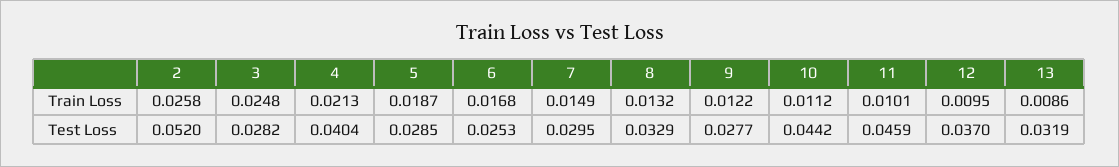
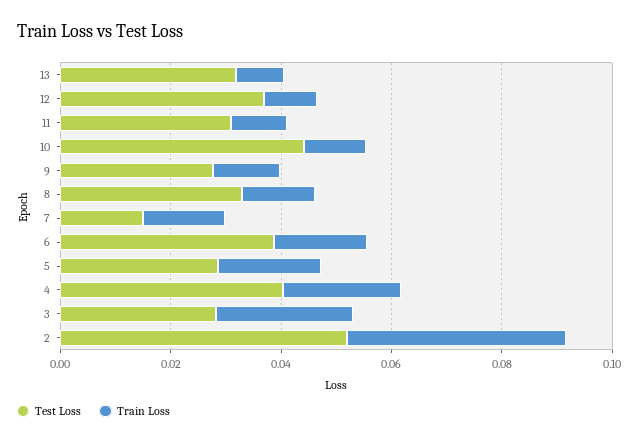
  {
    "Train Loss": {
-     "2": 0.0258,
+     "2": 0.04,
      "3": 0.0248,
      "4": 0.0213,
      "5": 0.0187,
      "6": 0.0168,
      "7": 0.0149,
      "8": 0.0132,
      "9": 0.0122,
      "10": 0.0112,
      "11": 0.0101,
      "12": 0.0095,
      "13": 0.0086
    },
    "Test Loss": {
      "2": 0.052,
      "3": 0.0282,
      "4": 0.0404,
      "5": 0.0285,
-     "6": 0.0253,
+     "6": 0.04,
-     "7": 0.0295,
+     "7": 0.015,
      "8": 0.0329,
      "9": 0.0277,
      "10": 0.0442,
-     "11": 0.0459,
+     "11": 0.03,
      "12": 0.037,
      "13": 0.0319
    }
  }

